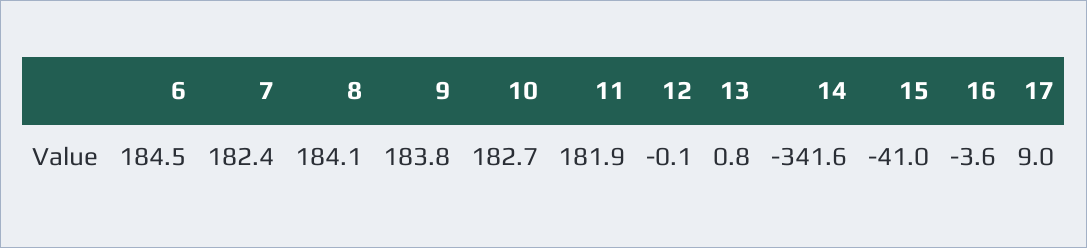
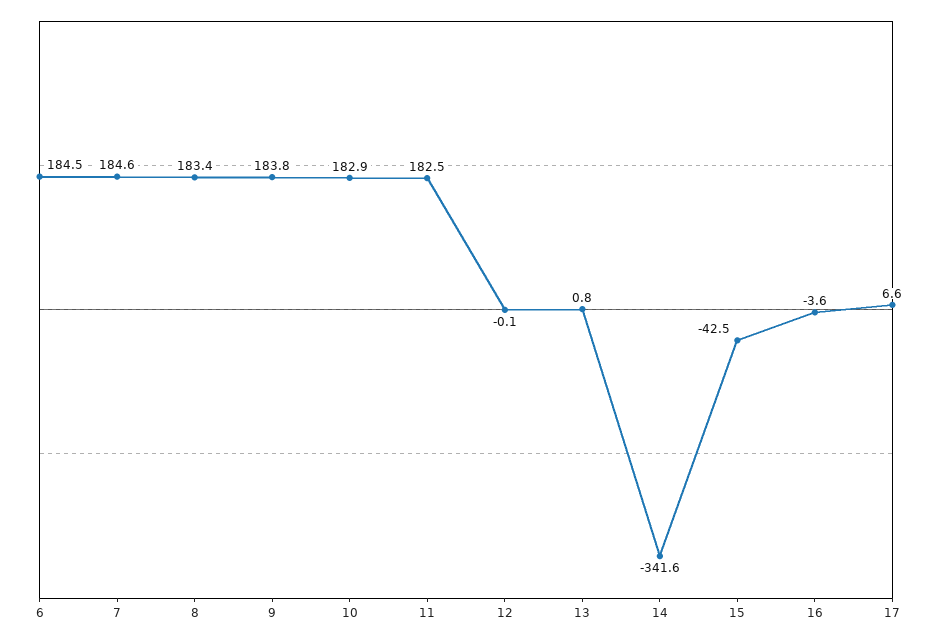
  {
    "6": 184.5,
-   "7": 182.4,
+   "7": 184.6,
-   "8": 184.1,
+   "8": 183.4,
    "9": 183.8,
-   "10": 182.7,
+   "10": 182.9,
-   "11": 181.9,
+   "11": 182.5,
    "12": -0.1,
    "13": 0.8,
    "14": -341.6,
-   "15": -41,
+   "15": -42.5,
    "16": -3.6,
-   "17": 9
+   "17": 6.6
  }

